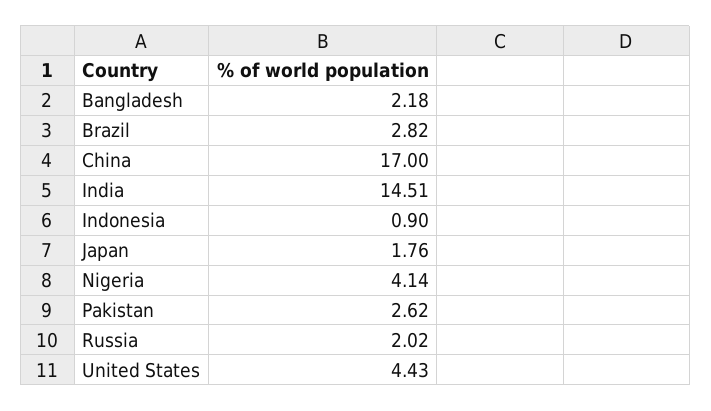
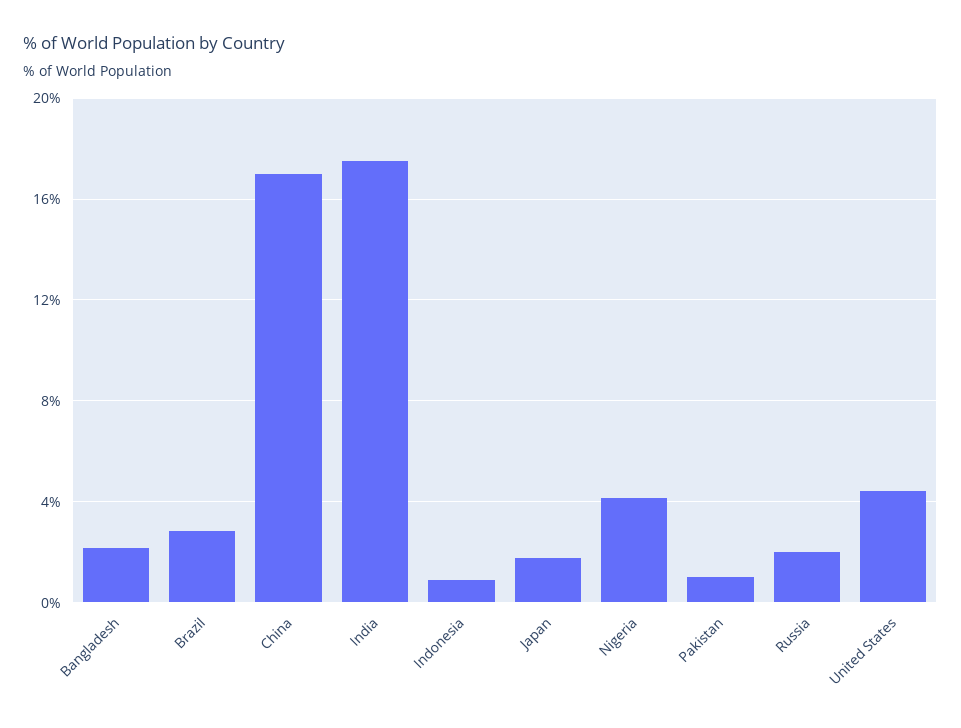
  {
    "Bangladesh": 2.18,
    "Brazil": 2.82,
    "China": 17,
-   "India": 14.51,
+   "India": 17.5,
    "Indonesia": 0.9,
    "Japan": 1.76,
    "Nigeria": 4.14,
-   "Pakistan": 2.62,
+   "Pakistan": 1,
    "Russia": 2.02,
    "United States": 4.43
  }

